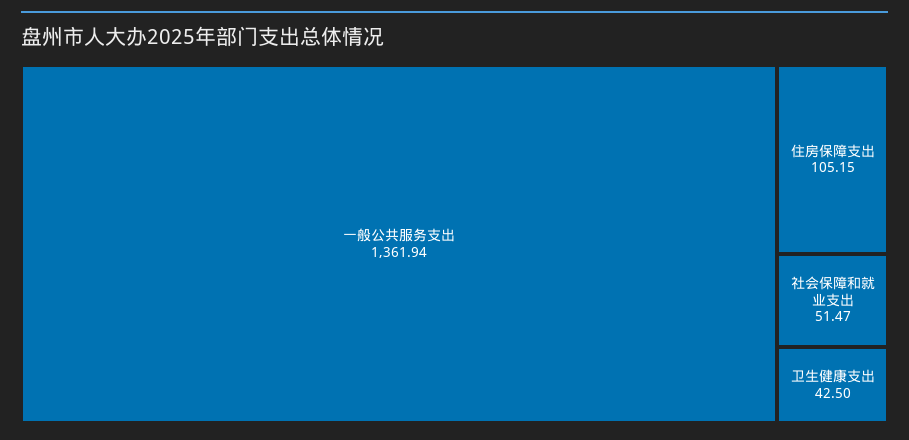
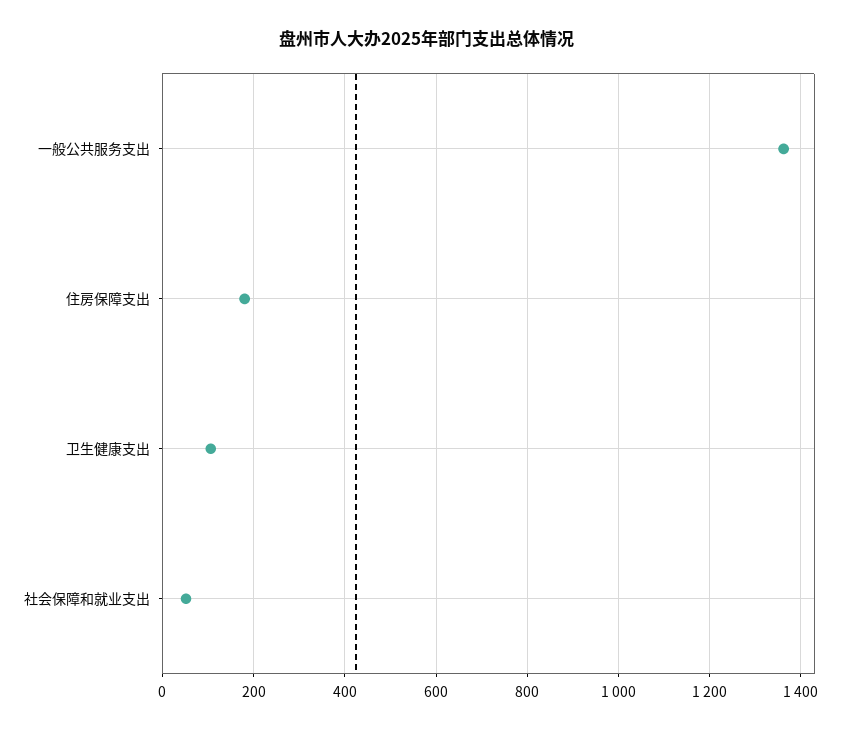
  {
    "一般公共服务支出": 1361.94,
-   "住房保障支出": 105.15,
+   "住房保障支出": 180,
    "社会保障和就业支出": 51.47,
-   "卫生健康支出": 42.5
+   "卫生健康支出": 100
  }

